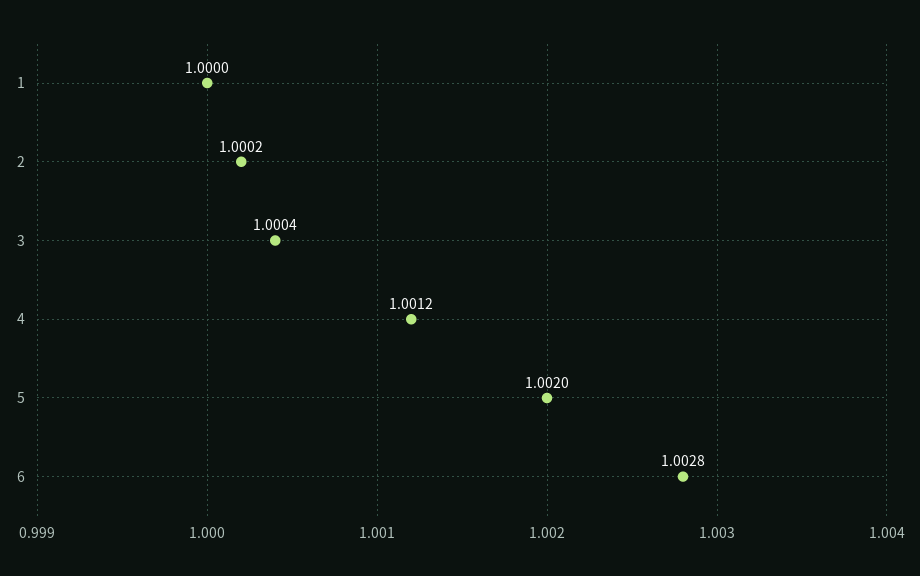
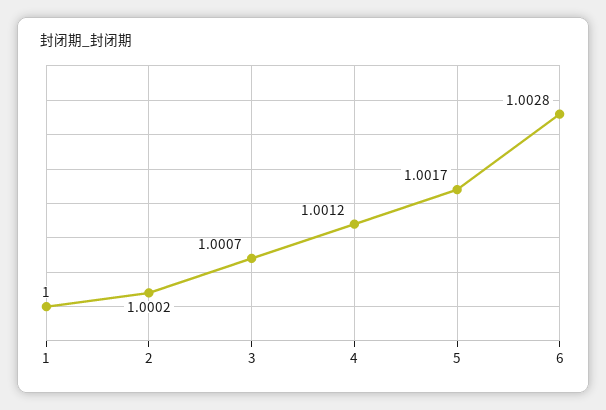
  {
    "1": 1,
    "2": 1.0002,
-   "3": 1.0004,
+   "3": 1.0007,
    "4": 1.0012,
-   "5": 1.002,
+   "5": 1.0017,
    "6": 1.0028
  }

